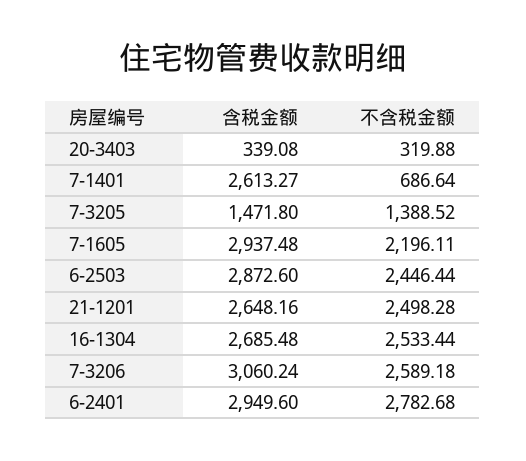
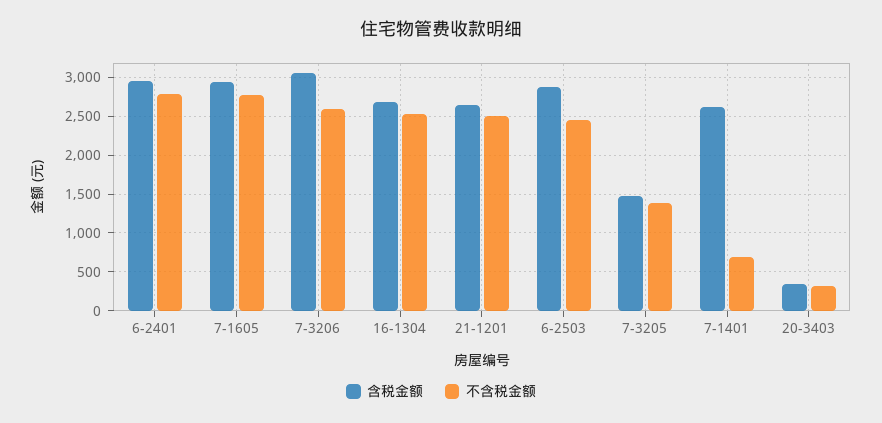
  {
    "含税金额": {
      "20-3403": 339.08,
      "7-1401": 2613.27,
      "7-3205": 1471.8,
      "7-1605": 2937.48,
      "6-2503": 2872.6,
      "21-1201": 2648.16,
      "16-1304": 2685.48,
      "7-3206": 3060.24,
      "6-2401": 2949.6
    },
    "不含税金额": {
      "20-3403": 319.88,
      "7-1401": 686.64,
      "7-3205": 1388.52,
-     "7-1605": 2196.11,
+     "7-1605": 2800,
      "6-2503": 2446.44,
      "21-1201": 2498.28,
      "16-1304": 2533.44,
      "7-3206": 2589.18,
      "6-2401": 2782.68
    }
  }

